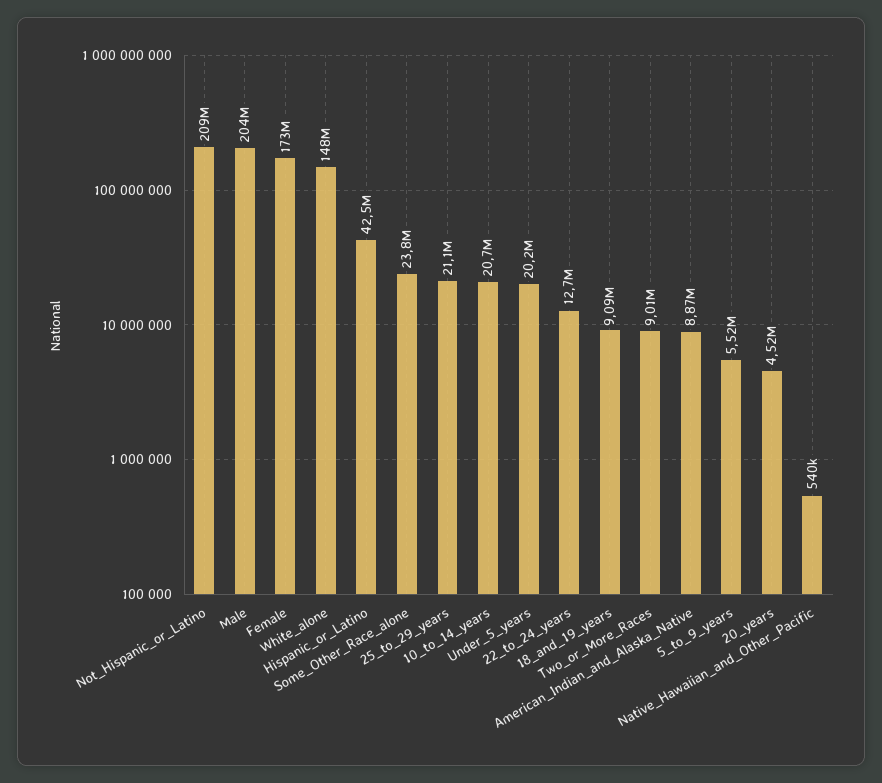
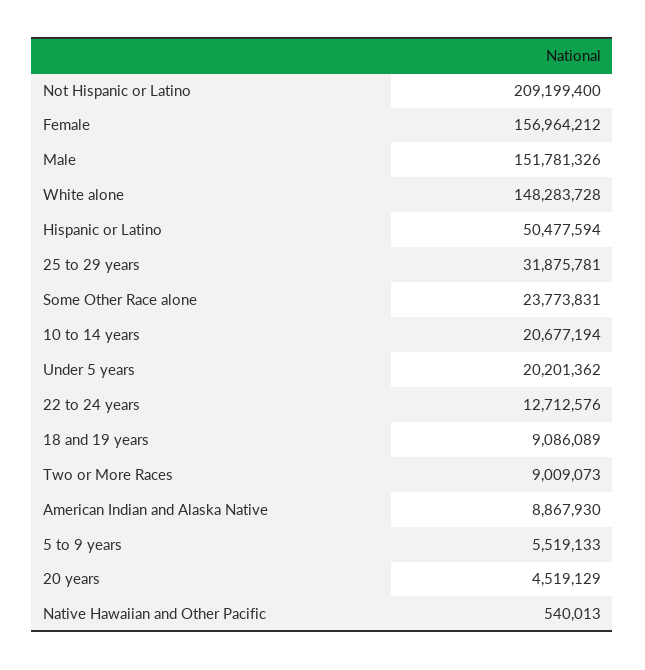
  {
    "Not_Hispanic_or_Latino": 209199400,
-   "Male": 204000000,
+   "Male": 151781326,
-   "Female": 173000000,
+   "Female": 156964212,
    "White_alone": 148283728,
-   "Hispanic_or_Latino": 42500000,
+   "Hispanic_or_Latino": 50477594,
    "Some_Other_Race_alone": 23773831,
-   "25_to_29_years": 21100000,
+   "25_to_29_years": 31875781,
    "10_to_14_years": 20677194,
    "Under_5_years": 20201362,
    "22_to_24_years": 12712576,
    "18_and_19_years": 9086089,
    "Two_or_More_Races": 9009073,
    "American_Indian_and_Alaska_Native": 8867930,
    "5_to_9_years": 5519133,
    "20_years": 4519129,
    "Native_Hawaiian_and_Other_Pacific": 540013
  }

